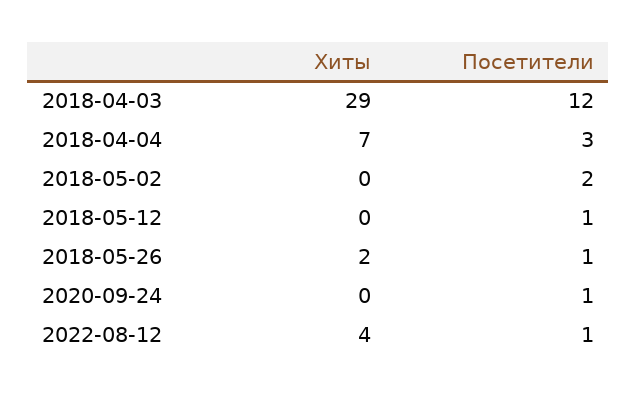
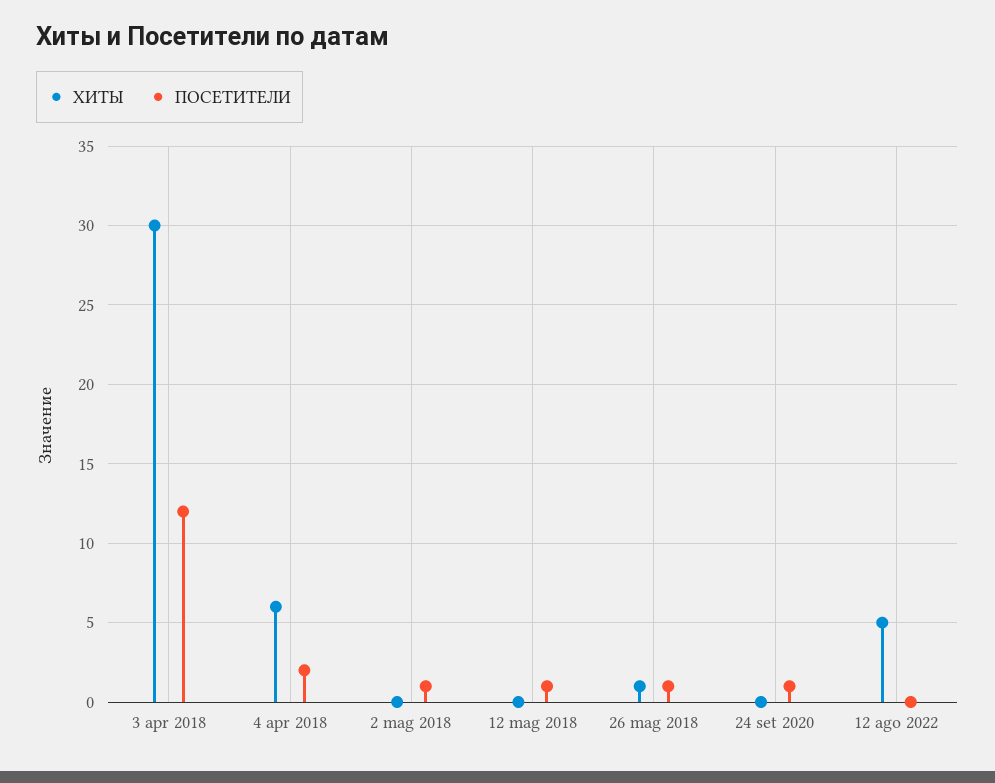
  {
    "Хиты": {
-     "2018-04-03": 29,
+     "2018-04-03": 30,
-     "2018-04-04": 7,
+     "2018-04-04": 6,
      "2018-05-02": 0,
      "2018-05-12": 0,
-     "2018-05-26": 2,
+     "2018-05-26": 1,
      "2020-09-24": 0,
-     "2022-08-12": 4
+     "2022-08-12": 5
    },
    "Посетители": {
      "2018-04-03": 12,
-     "2018-04-04": 3,
+     "2018-04-04": 2,
-     "2018-05-02": 2,
+     "2018-05-02": 1,
      "2018-05-12": 1,
      "2018-05-26": 1,
      "2020-09-24": 1,
-     "2022-08-12": 1
+     "2022-08-12": 0
    }
  }

